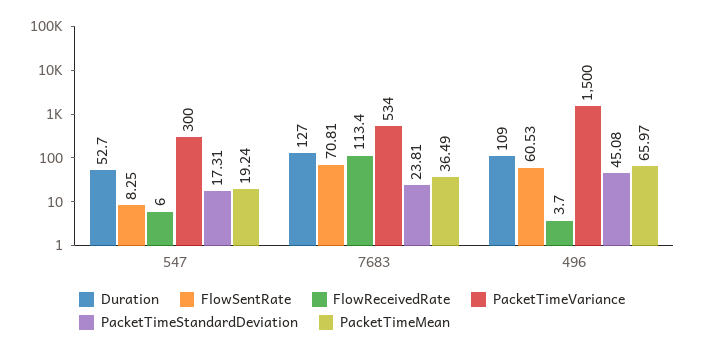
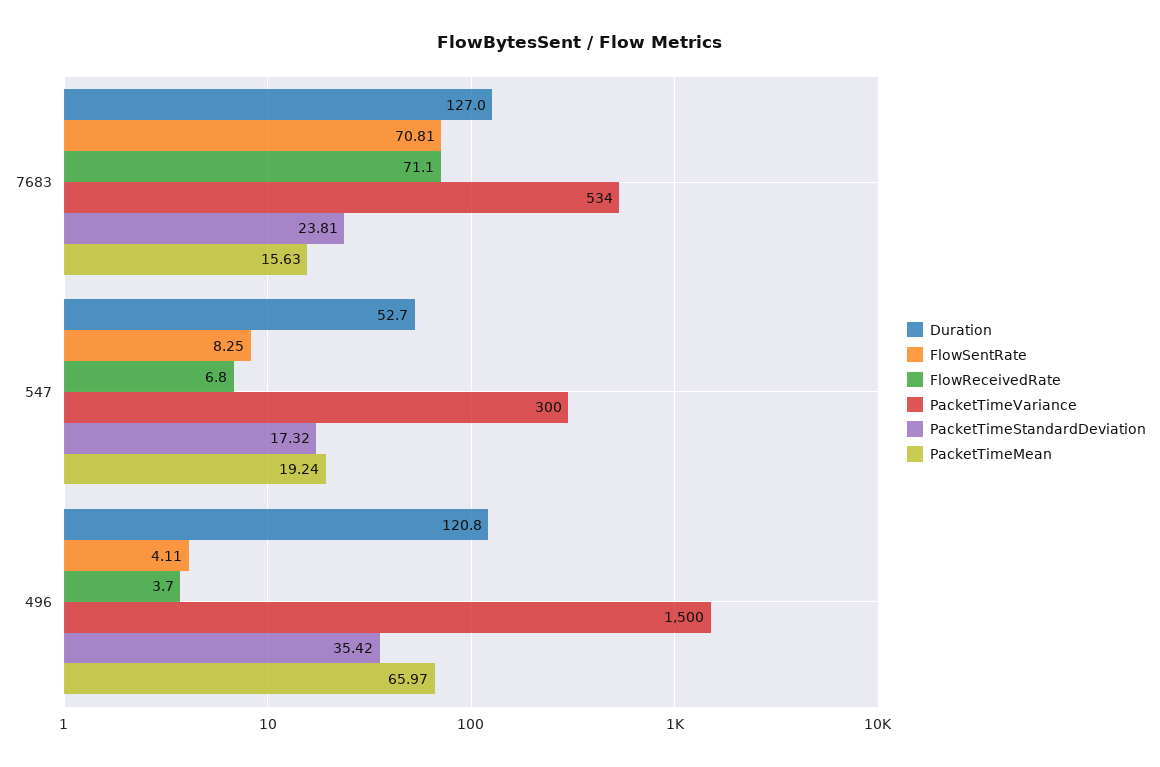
  {
    "Duration": {
      "547": 52.7,
      "7683": 127,
-     "496": 109
+     "496": 120.8
    },
    "FlowSentRate": {
      "547": 8.25,
      "7683": 70.81,
-     "496": 60.53
+     "496": 4.11
    },
    "FlowReceivedRate": {
-     "547": 6,
+     "547": 6.8,
-     "7683": 113.4,
+     "7683": 71.1,
      "496": 3.7
    },
    "PacketTimeVariance": {
      "547": 300,
      "7683": 534,
      "496": 1500
    },
    "PacketTimeStandardDeviation": {
-     "547": 17.31,
+     "547": 17.32,
      "7683": 23.81,
-     "496": 45.08
+     "496": 35.42
    },
    "PacketTimeMean": {
      "547": 19.24,
-     "7683": 36.49,
+     "7683": 15.63,
      "496": 65.97
    }
  }

